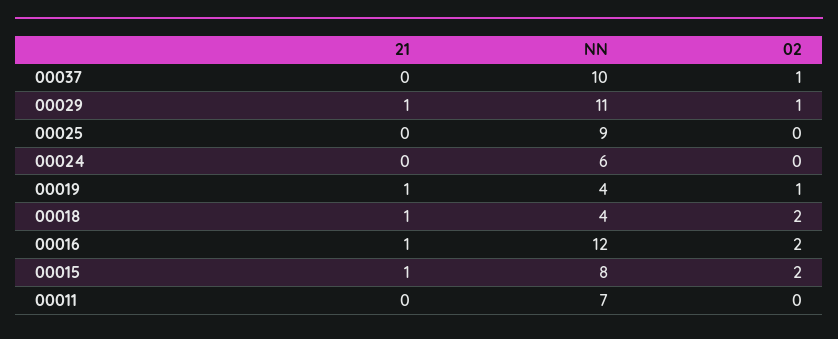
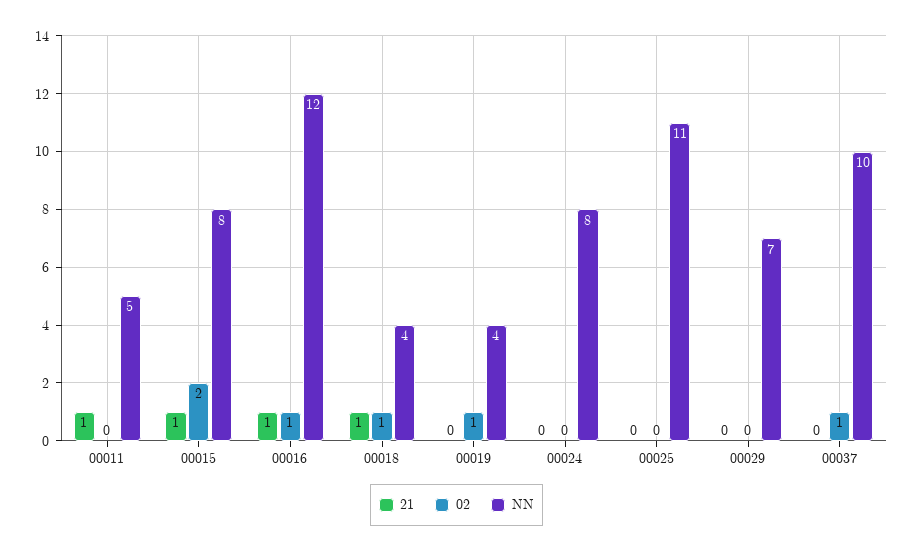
  {
    "21": {
      "00037": 0,
-     "00029": 1,
+     "00029": 0,
      "00025": 0,
      "00024": 0,
-     "00019": 1,
+     "00019": 0,
      "00018": 1,
      "00016": 1,
      "00015": 1,
-     "00011": 0
+     "00011": 1
    },
    "NN": {
      "00037": 10,
-     "00029": 11,
+     "00029": 7,
-     "00025": 9,
+     "00025": 11,
-     "00024": 6,
+     "00024": 8,
      "00019": 4,
      "00018": 4,
      "00016": 12,
      "00015": 8,
-     "00011": 7
+     "00011": 5
    },
    "02": {
      "00037": 1,
-     "00029": 1,
+     "00029": 0,
      "00025": 0,
      "00024": 0,
      "00019": 1,
-     "00018": 2,
+     "00018": 1,
-     "00016": 2,
+     "00016": 1,
      "00015": 2,
      "00011": 0
    }
  }

